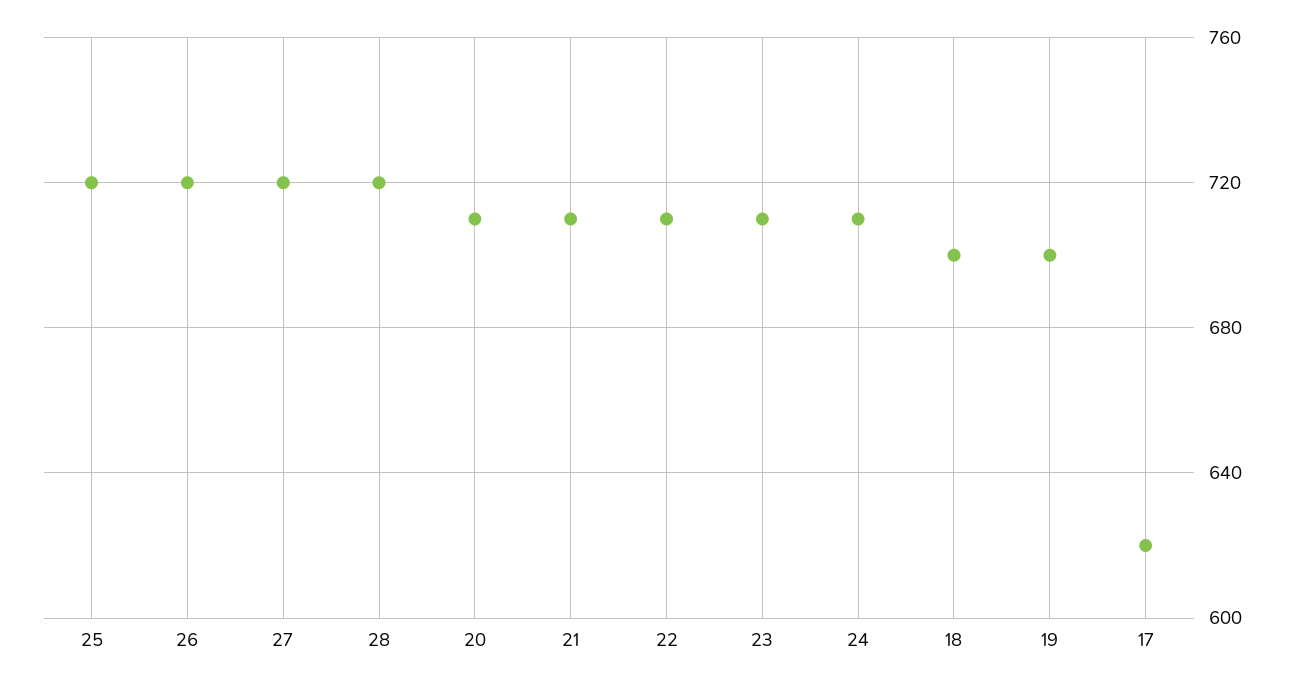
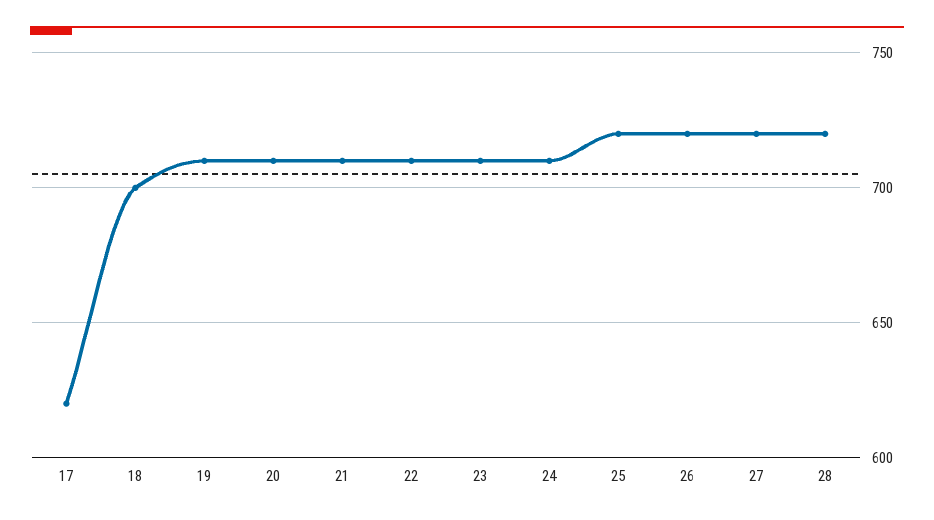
  {
    "25": 720,
    "26": 720,
    "27": 720,
    "28": 720,
    "20": 710,
    "21": 710,
    "22": 710,
    "23": 710,
    "24": 710,
    "18": 700,
-   "19": 700,
+   "19": 710,
    "17": 620
  }

